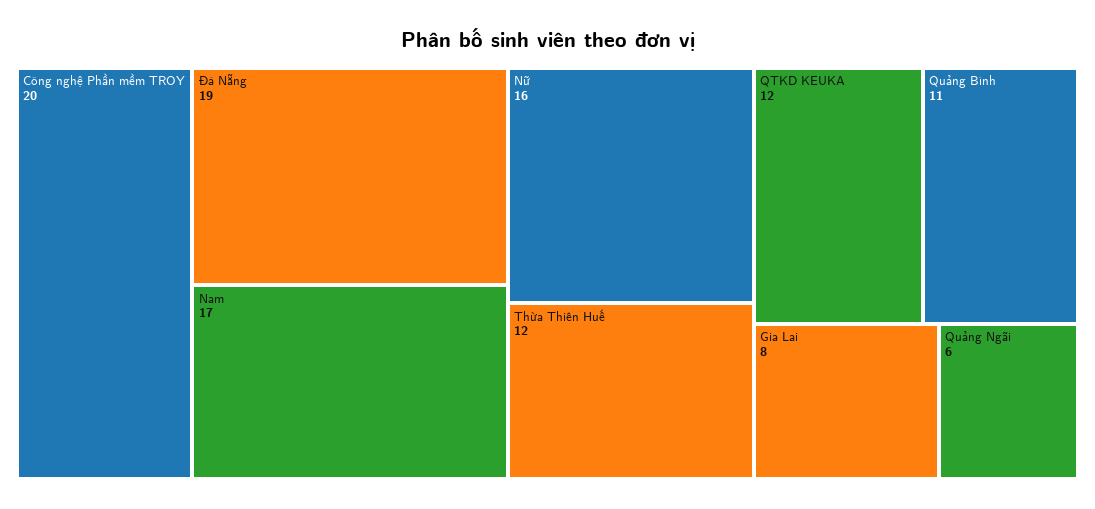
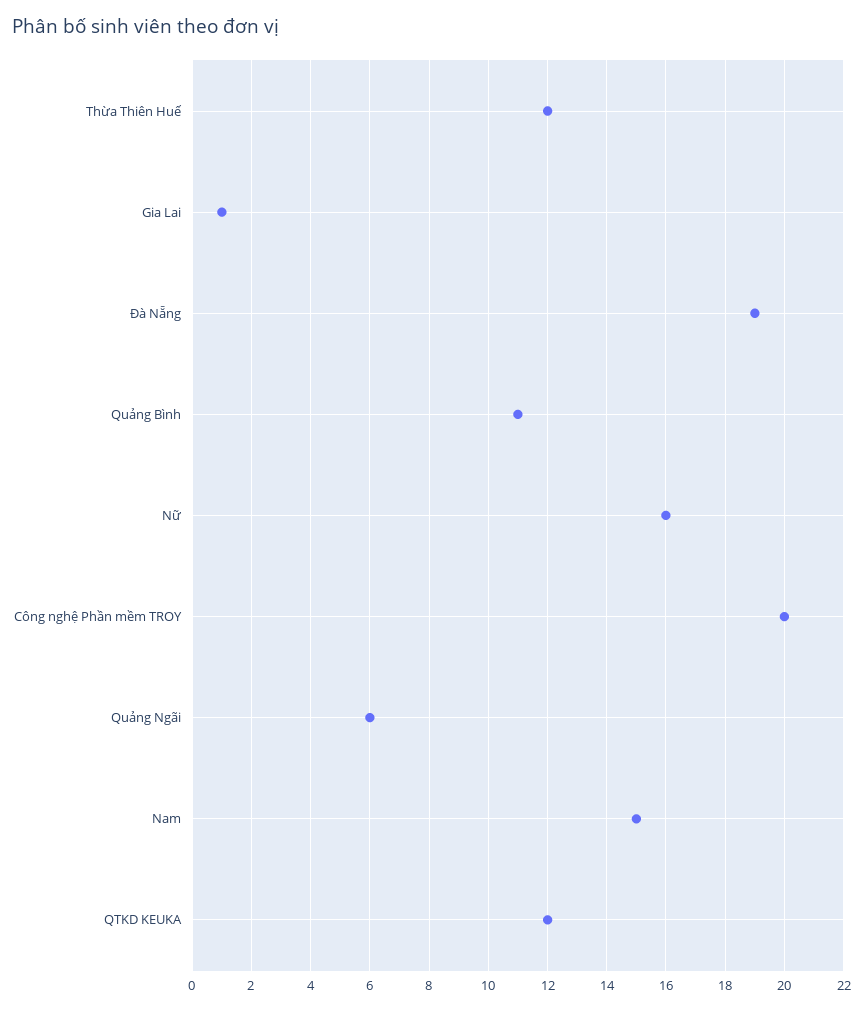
  {
    "Công nghệ Phần mềm TROY": 20,
    "Đà Nẵng": 19,
-   "Nam": 17,
+   "Nam": 15,
    "Nữ": 16,
    "Thừa Thiên Huế": 12,
    "QTKD KEUKA": 12,
    "Quảng Bình": 11,
-   "Gia Lai": 8,
+   "Gia Lai": 1,
    "Quảng Ngãi": 6
  }

